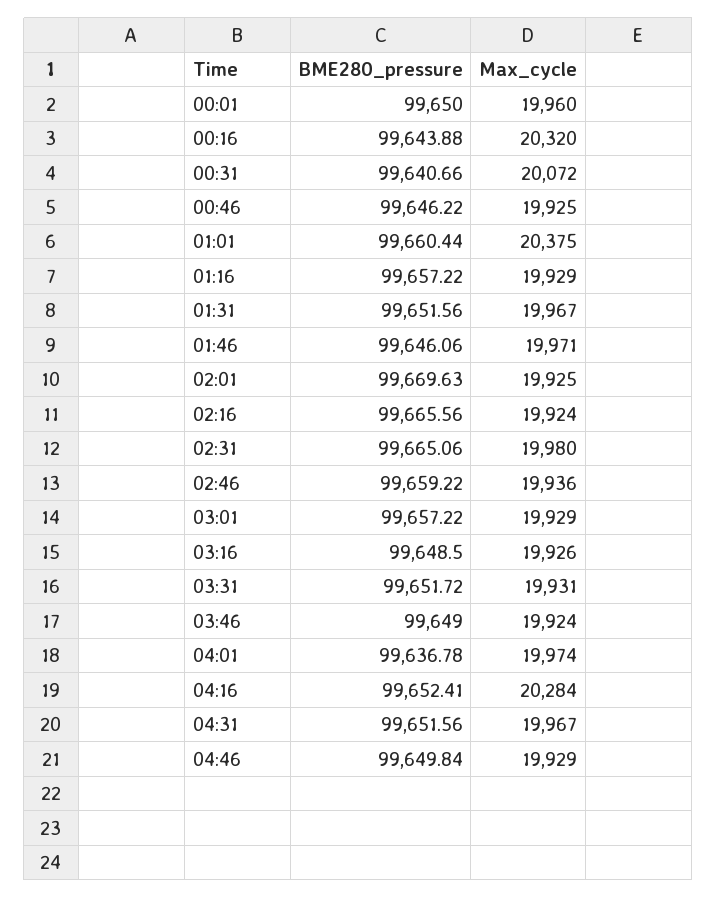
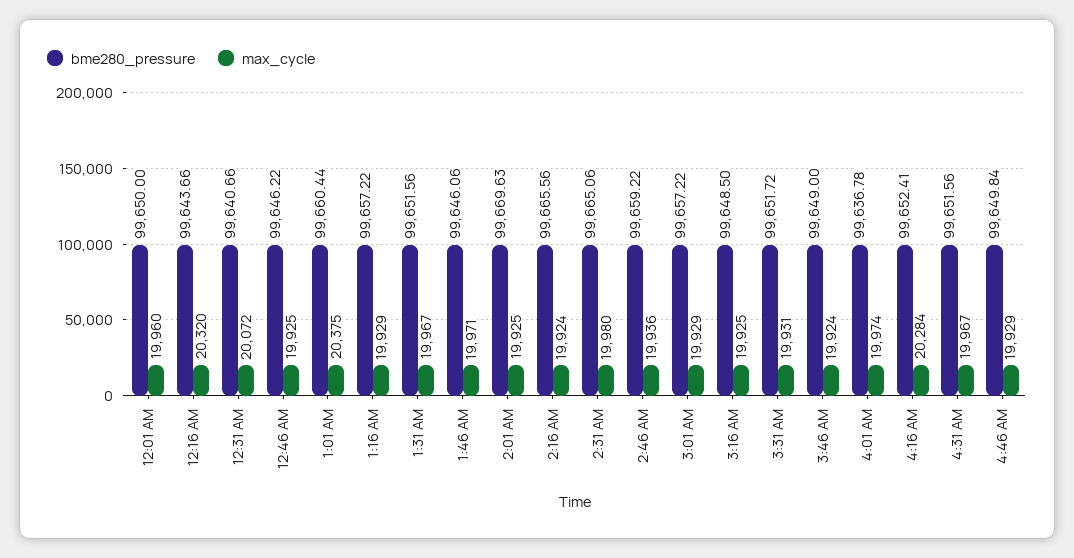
  {
    "BME280_pressure": {
      "00:01": 99650,
-     "00:16": 99643.88,
+     "00:16": 99643.66,
      "00:31": 99640.66,
      "00:46": 99646.22,
      "01:01": 99660.44,
      "01:16": 99657.22,
      "01:31": 99651.56,
      "01:46": 99646.06,
      "02:01": 99669.63,
      "02:16": 99665.56,
      "02:31": 99665.06,
      "02:46": 99659.22,
      "03:01": 99657.22,
      "03:16": 99648.5,
      "03:31": 99651.72,
      "03:46": 99649,
      "04:01": 99636.78,
      "04:16": 99652.41,
      "04:31": 99651.56,
      "04:46": 99649.84
    },
    "Max_cycle": {
      "00:01": 19960,
      "00:16": 20320,
      "00:31": 20072,
      "00:46": 19925,
      "01:01": 20375,
      "01:16": 19929,
      "01:31": 19967,
      "01:46": 19971,
      "02:01": 19925,
      "02:16": 19924,
      "02:31": 19980,
      "02:46": 19936,
      "03:01": 19929,
-     "03:16": 19926,
+     "03:16": 19925,
      "03:31": 19931,
      "03:46": 19924,
      "04:01": 19974,
      "04:16": 20284,
      "04:31": 19967,
      "04:46": 19929
    }
  }

